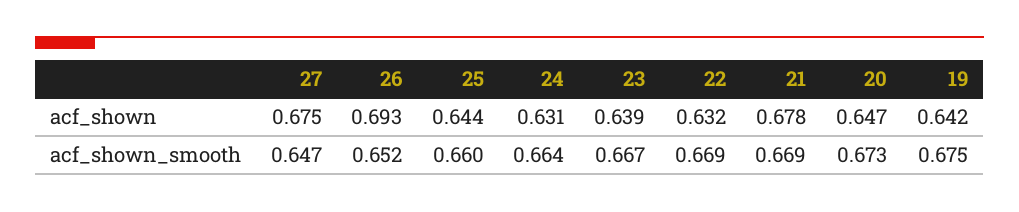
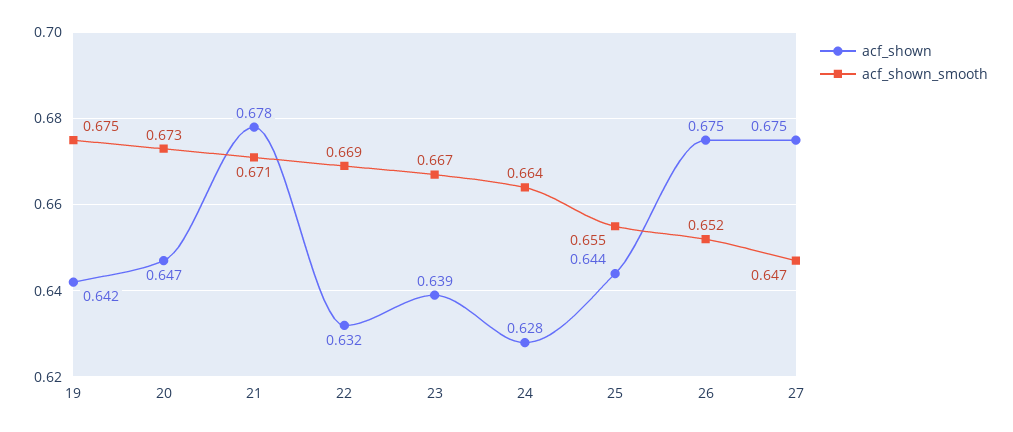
  {
    "acf_shown": {
      "27": 0.675,
-     "26": 0.693,
+     "26": 0.675,
      "25": 0.644,
-     "24": 0.631,
+     "24": 0.628,
      "23": 0.639,
      "22": 0.632,
      "21": 0.678,
      "20": 0.647,
      "19": 0.642
    },
    "acf_shown_smooth": {
      "27": 0.647,
      "26": 0.652,
-     "25": 0.66,
+     "25": 0.655,
      "24": 0.664,
      "23": 0.667,
      "22": 0.669,
-     "21": 0.669,
+     "21": 0.671,
      "20": 0.673,
      "19": 0.675
    }
  }

